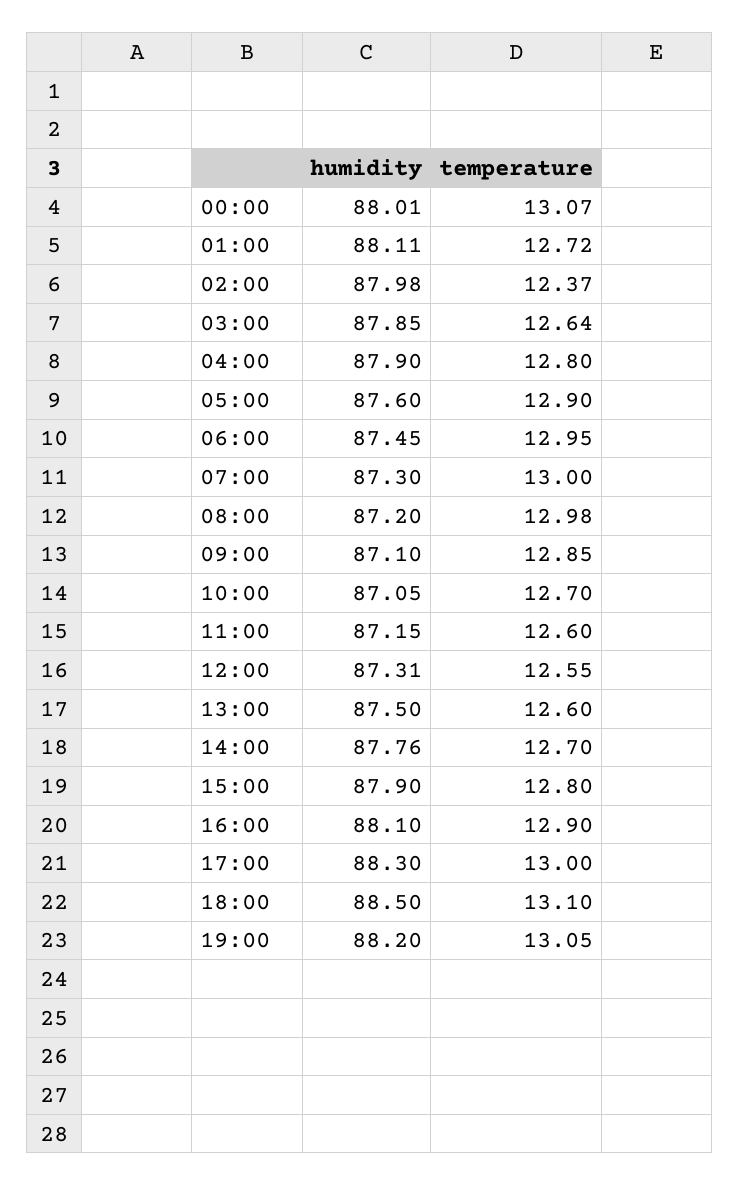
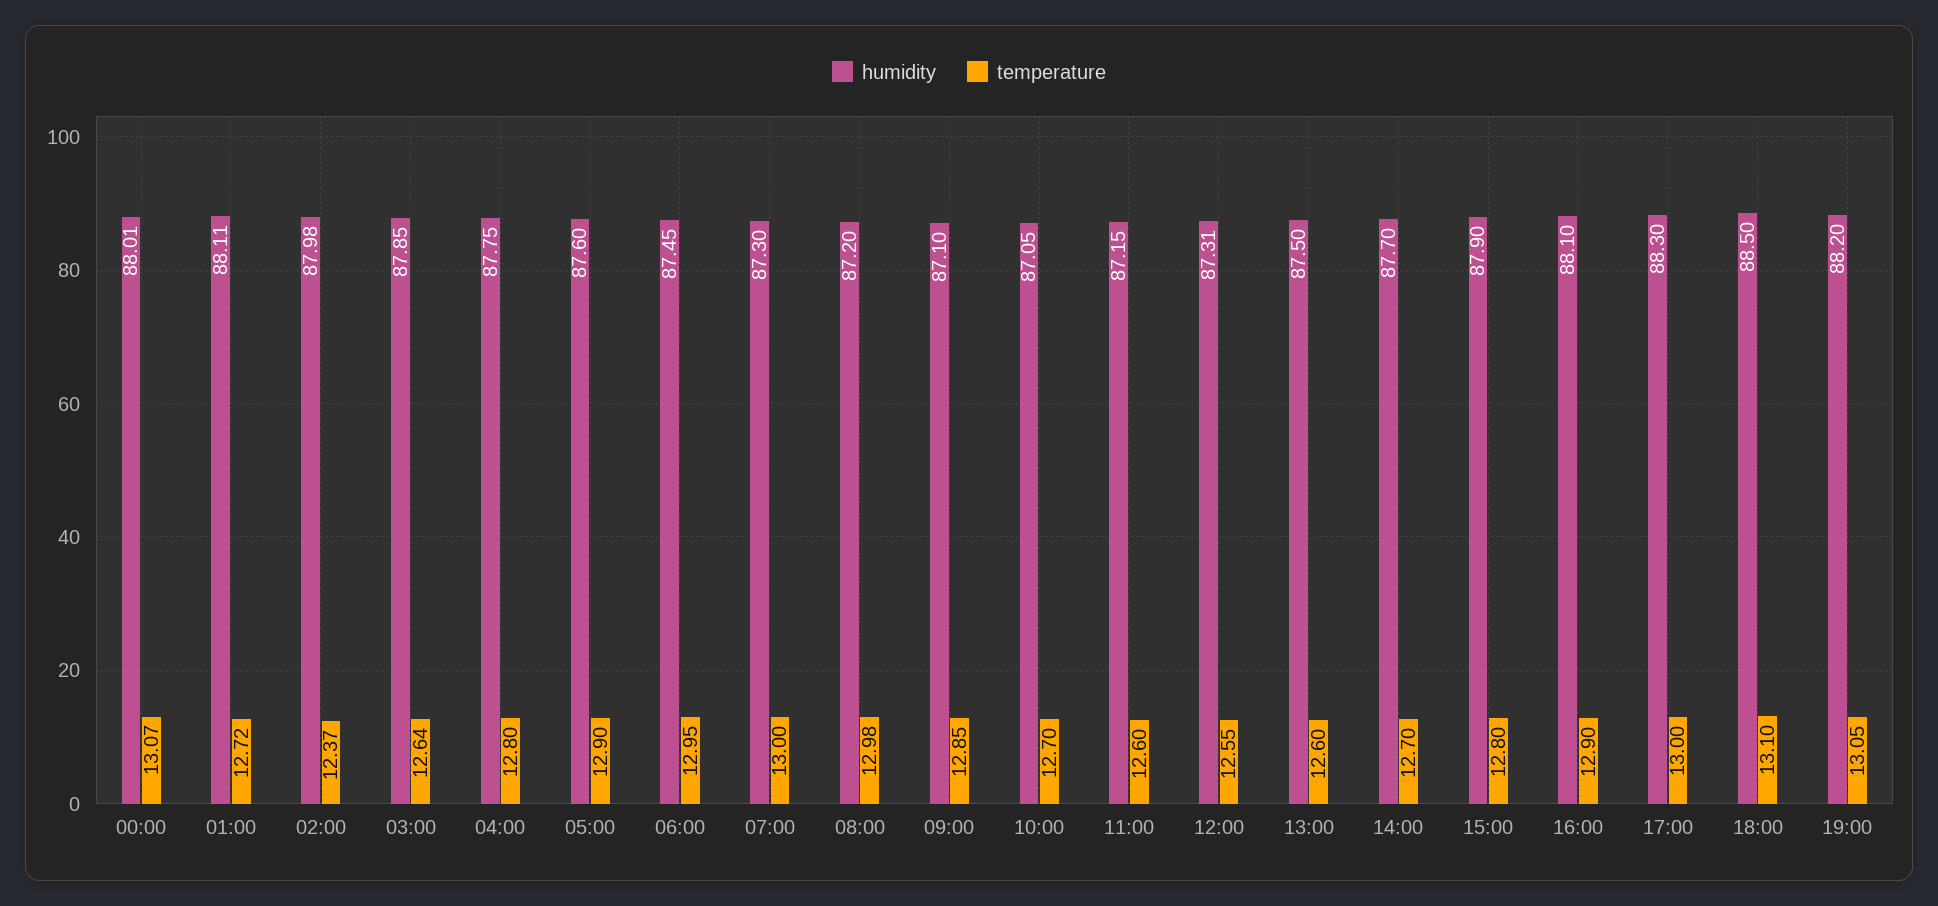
  {
    "humidity": {
      "00:00": 88.01,
      "01:00": 88.11,
      "02:00": 87.98,
      "03:00": 87.85,
-     "04:00": 87.9,
+     "04:00": 87.75,
      "05:00": 87.6,
      "06:00": 87.45,
      "07:00": 87.3,
      "08:00": 87.2,
      "09:00": 87.1,
      "10:00": 87.05,
      "11:00": 87.15,
      "12:00": 87.31,
      "13:00": 87.5,
-     "14:00": 87.76,
+     "14:00": 87.7,
      "15:00": 87.9,
      "16:00": 88.1,
      "17:00": 88.3,
      "18:00": 88.5,
      "19:00": 88.2
    },
    "temperature": {
      "00:00": 13.07,
      "01:00": 12.72,
      "02:00": 12.37,
      "03:00": 12.64,
      "04:00": 12.8,
      "05:00": 12.9,
      "06:00": 12.95,
      "07:00": 13,
      "08:00": 12.98,
      "09:00": 12.85,
      "10:00": 12.7,
      "11:00": 12.6,
      "12:00": 12.55,
      "13:00": 12.6,
      "14:00": 12.7,
      "15:00": 12.8,
      "16:00": 12.9,
      "17:00": 13,
      "18:00": 13.1,
      "19:00": 13.05
    }
  }

